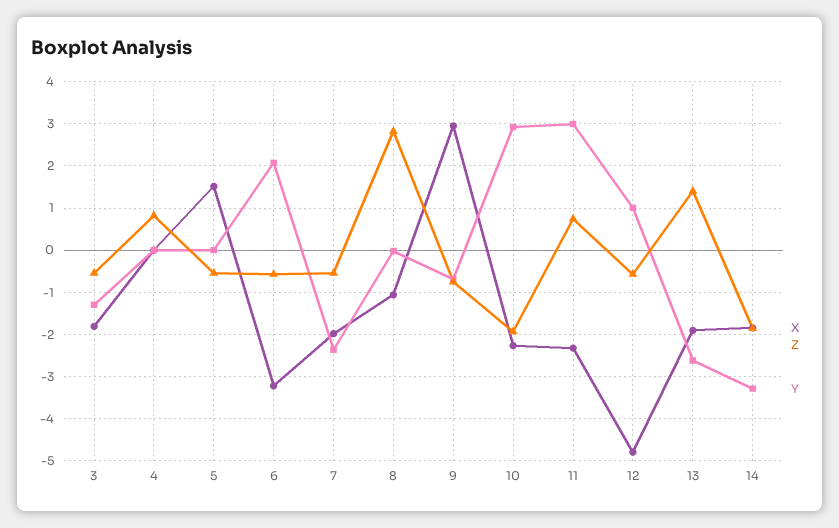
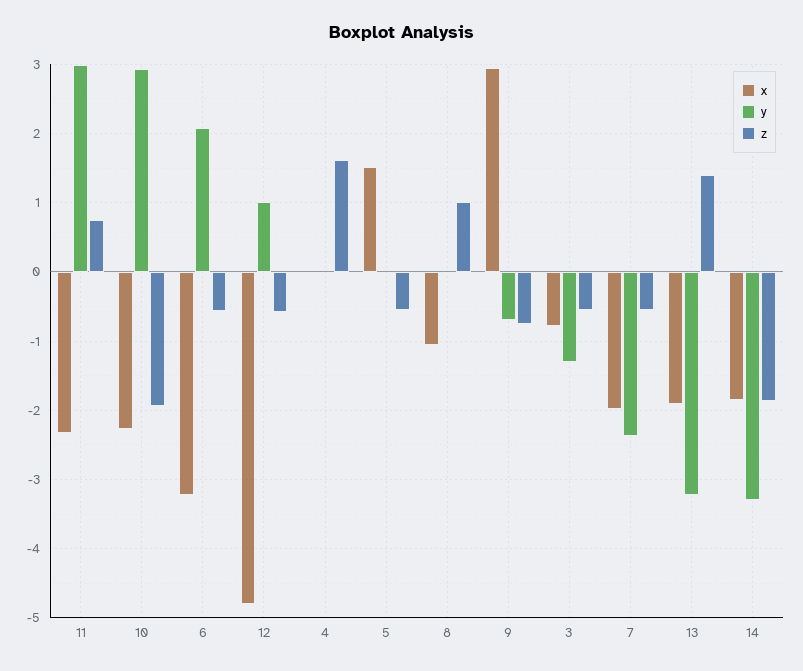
  {
    "X": {
-     "3": -1.8,
+     "3": -0.8,
      "4": 0,
      "5": 1.5,
      "6": -3.2,
      "7": -2,
      "8": -1.1,
      "9": 3,
      "10": -2.3,
      "11": -2.3,
      "12": -4.8,
      "13": -1.9,
      "14": -1.8
    },
    "Z": {
      "3": -0.5,
-     "4": 0.8,
+     "4": 1.6,
      "5": -0.5,
      "6": -0.6,
      "7": -0.5,
-     "8": 2.8,
+     "8": 1,
      "9": -0.8,
      "10": -1.9,
      "11": 0.7,
      "12": -0.6,
      "13": 1.4,
      "14": -1.9
    },
    "Y": {
      "3": -1.3,
      "4": 0,
      "5": 0,
      "6": 2.1,
      "7": -2.4,
      "8": 0,
      "9": -0.7,
      "10": 2.9,
      "11": 3,
      "12": 1,
-     "13": -2.6,
+     "13": -3.2,
      "14": -3.3
    }
  }

